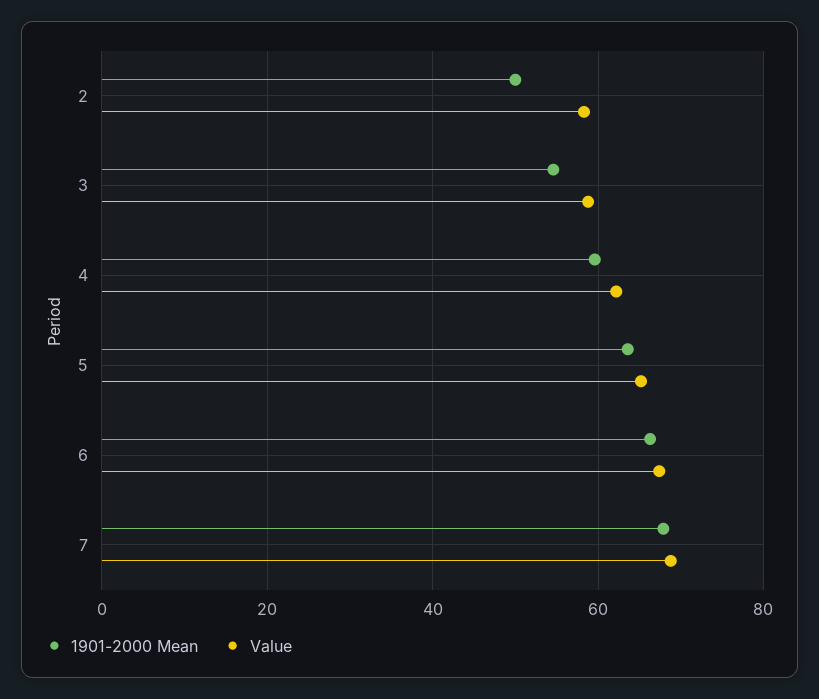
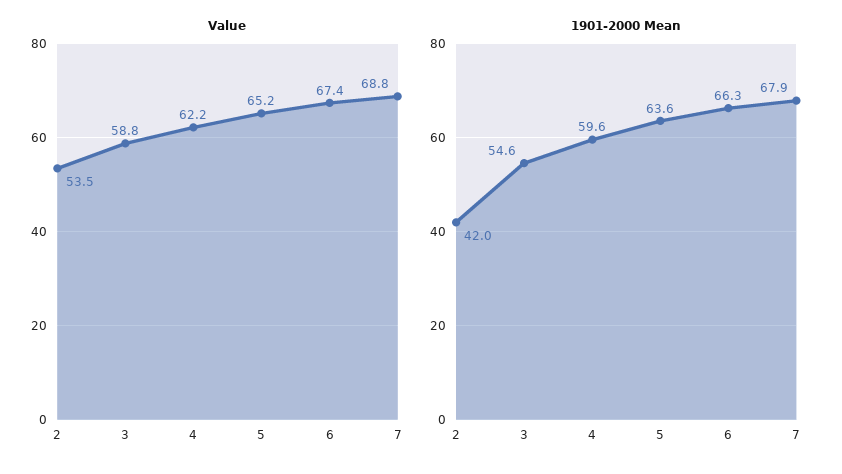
  {
    "1901-2000 Mean": {
-     "2": 50,
+     "2": 42,
      "3": 54.6,
      "4": 59.6,
      "5": 63.6,
      "6": 66.3,
      "7": 67.9
    },
    "Value": {
-     "2": 58,
+     "2": 53.5,
      "3": 58.8,
      "4": 62.2,
      "5": 65.2,
      "6": 67.4,
      "7": 68.8
    }
  }

